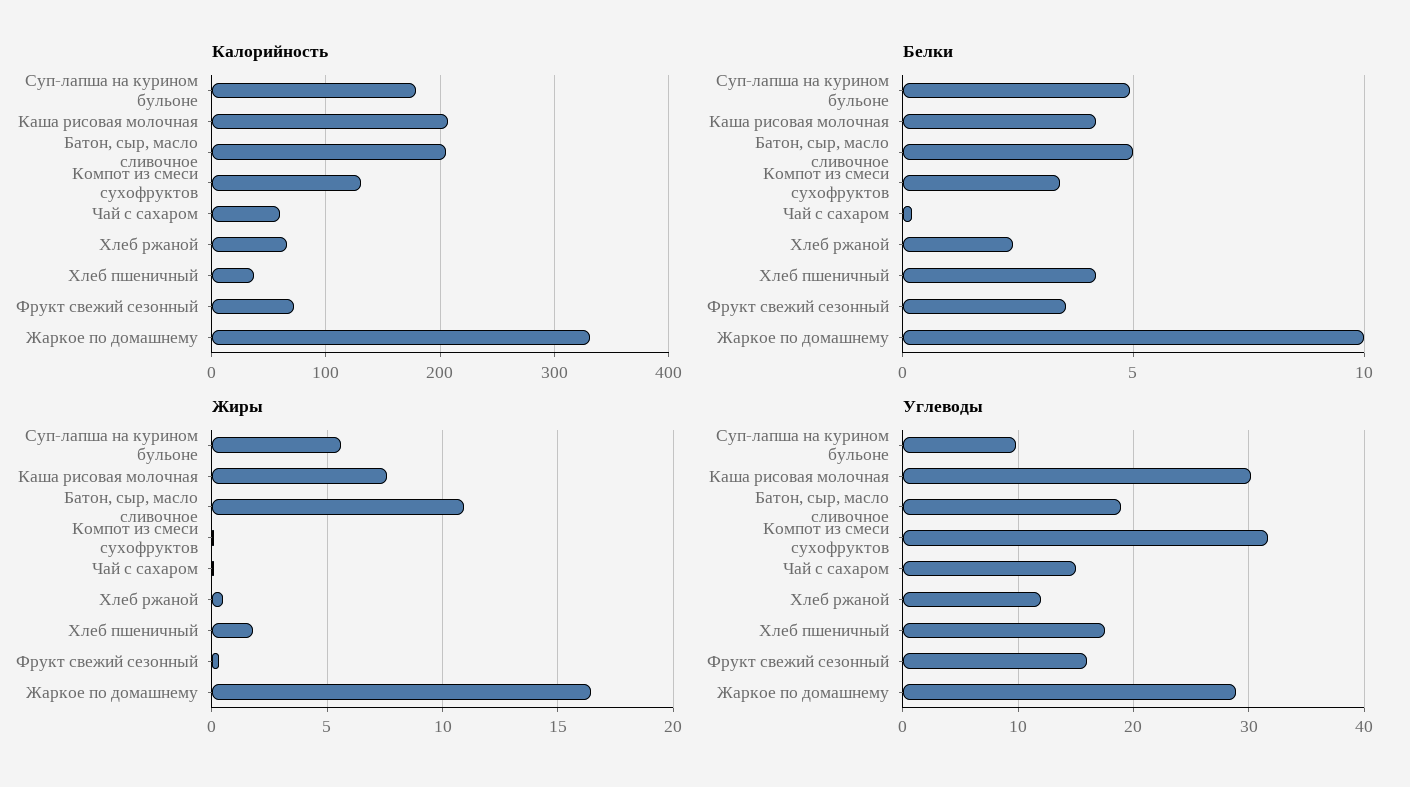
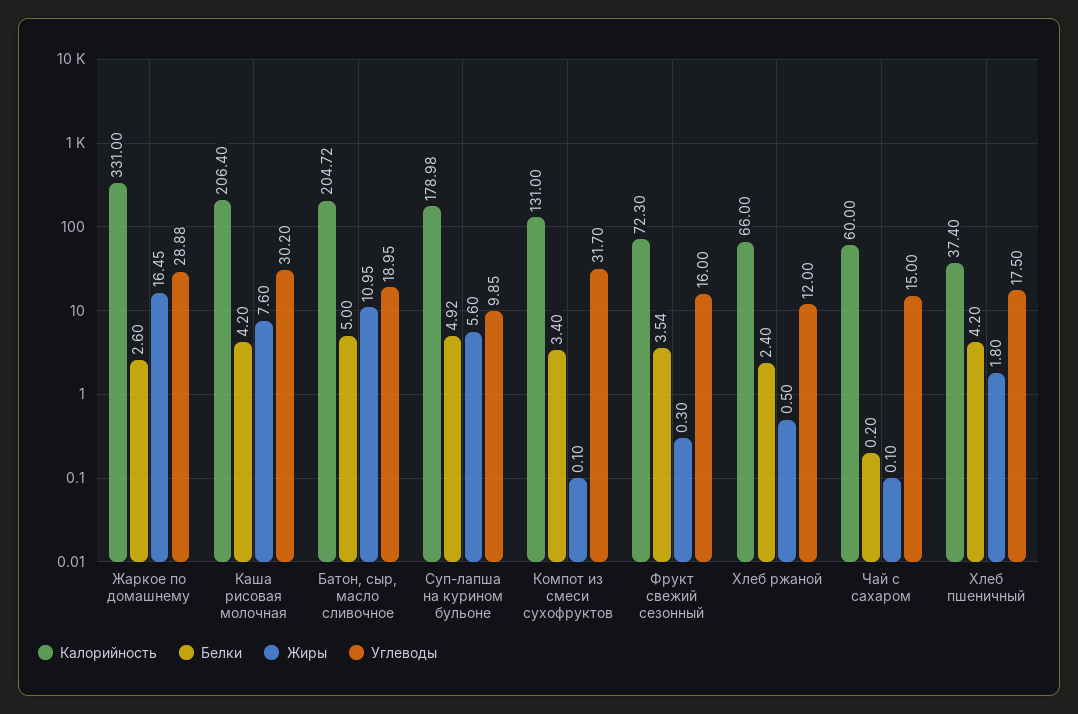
  {
    "Калорийность": {
      "Суп-лапша на курином бульоне": 178.98,
      "Каша рисовая молочная": 206.4,
      "Батон, сыр, масло сливочное": 204.72,
      "Компот из смеси сухофруктов": 131,
      "Чай с сахаром": 60,
      "Хлеб ржаной": 66,
      "Хлеб пшеничный": 37.4,
      "Фрукт свежий сезонный": 72.3,
      "Жаркое по домашнему": 331
    },
    "Белки": {
      "Суп-лапша на курином бульоне": 4.92,
      "Каша рисовая молочная": 4.2,
      "Батон, сыр, масло сливочное": 5,
      "Компот из смеси сухофруктов": 3.4,
      "Чай с сахаром": 0.2,
      "Хлеб ржаной": 2.4,
      "Хлеб пшеничный": 4.2,
      "Фрукт свежий сезонный": 3.54,
-     "Жаркое по домашнему": 10
+     "Жаркое по домашнему": 2.6
    },
    "Жиры": {
      "Суп-лапша на курином бульоне": 5.6,
      "Каша рисовая молочная": 7.6,
      "Батон, сыр, масло сливочное": 10.95,
      "Компот из смеси сухофруктов": 0.1,
      "Чай с сахаром": 0.1,
      "Хлеб ржаной": 0.5,
      "Хлеб пшеничный": 1.8,
      "Фрукт свежий сезонный": 0.3,
      "Жаркое по домашнему": 16.45
    },
    "Углеводы": {
      "Суп-лапша на курином бульоне": 9.85,
      "Каша рисовая молочная": 30.2,
      "Батон, сыр, масло сливочное": 18.95,
      "Компот из смеси сухофруктов": 31.7,
      "Чай с сахаром": 15,
      "Хлеб ржаной": 12,
      "Хлеб пшеничный": 17.5,
      "Фрукт свежий сезонный": 16,
      "Жаркое по домашнему": 28.88
    }
  }

